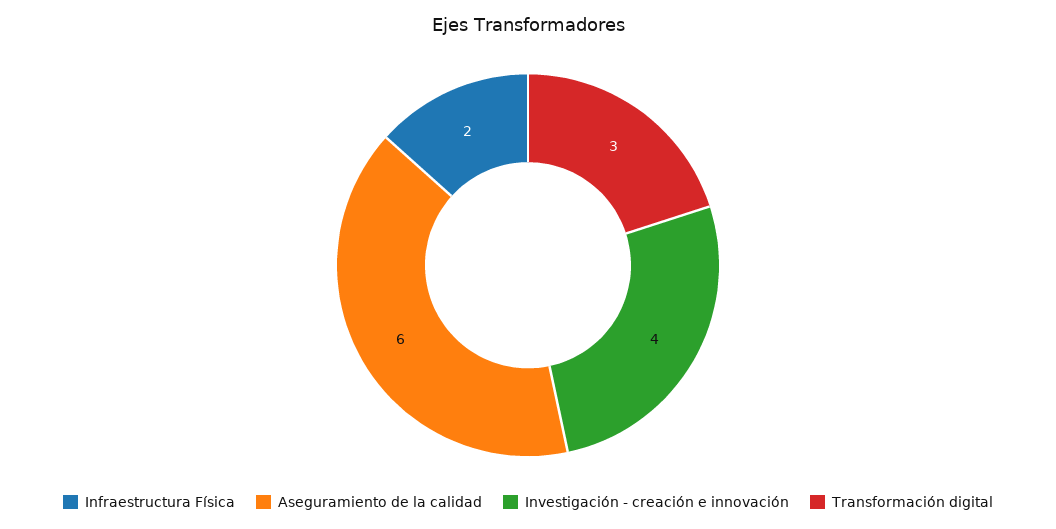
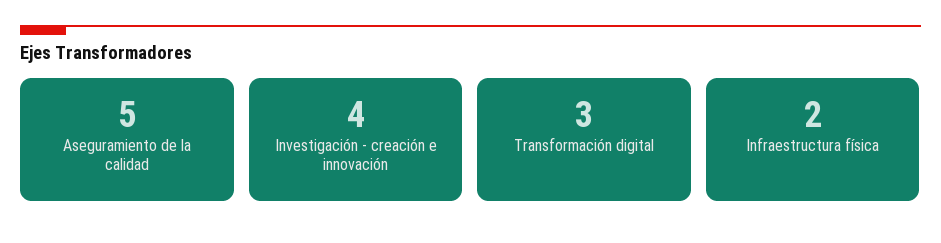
  {
    "Infraestructura Física": 2,
-   "Aseguramiento de la calidad": 6,
+   "Aseguramiento de la calidad": 5,
    "Investigación - creación e innovación": 4,
    "Transformación digital": 3
  }

